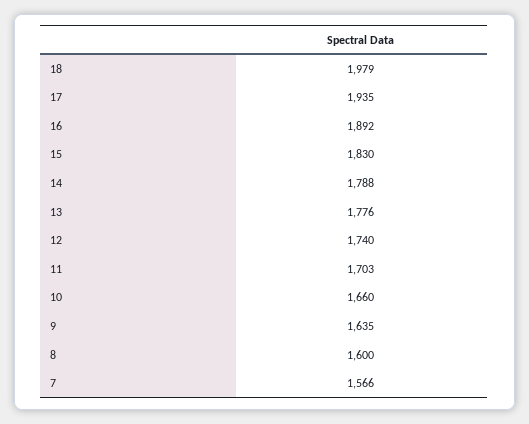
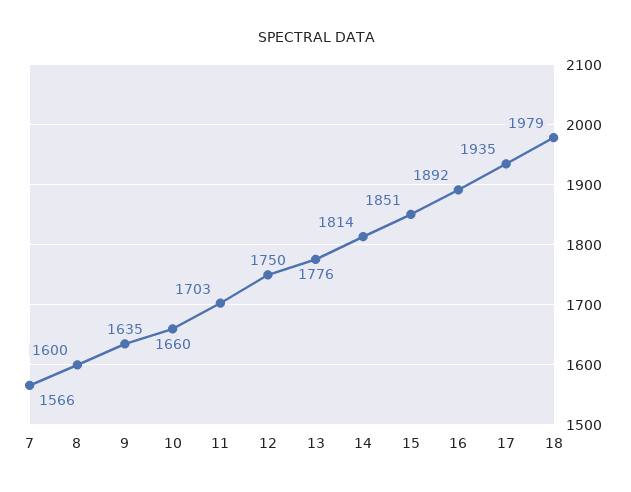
  {
    "18": 1979,
    "17": 1935,
    "16": 1892,
-   "15": 1830,
+   "15": 1851,
-   "14": 1788,
+   "14": 1814,
    "13": 1776,
-   "12": 1740,
+   "12": 1750,
    "11": 1703,
    "10": 1660,
    "9": 1635,
    "8": 1600,
    "7": 1566
  }

